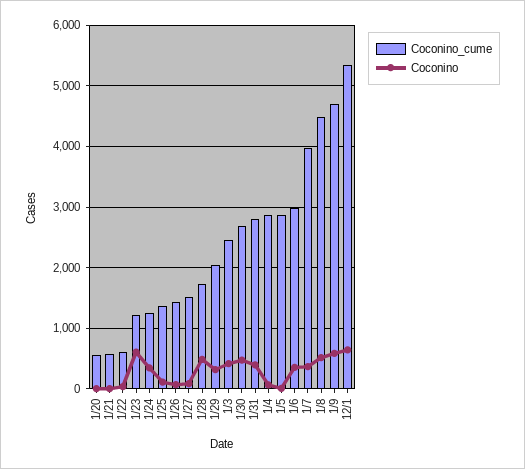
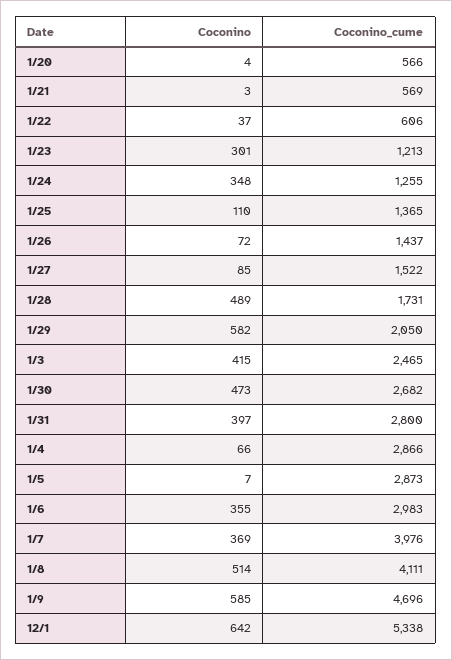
  {
    "Coconino_cume": {
      "1/20": 566,
      "1/21": 569,
      "1/22": 606,
      "1/23": 1213,
      "1/24": 1255,
      "1/25": 1365,
      "1/26": 1437,
      "1/27": 1522,
      "1/28": 1731,
      "1/29": 2050,
      "1/3": 2465,
      "1/30": 2682,
      "1/31": 2800,
      "1/4": 2866,
      "1/5": 2873,
      "1/6": 2983,
      "1/7": 3976,
-     "1/8": 4500,
+     "1/8": 4111,
      "1/9": 4696,
      "12/1": 5338
    },
    "Coconino": {
      "1/20": 4,
      "1/21": 3,
      "1/22": 37,
-     "1/23": 600,
+     "1/23": 301,
      "1/24": 348,
      "1/25": 110,
      "1/26": 72,
      "1/27": 85,
      "1/28": 489,
-     "1/29": 300,
+     "1/29": 582,
      "1/3": 415,
      "1/30": 473,
      "1/31": 397,
      "1/4": 66,
      "1/5": 7,
      "1/6": 355,
      "1/7": 369,
      "1/8": 514,
      "1/9": 585,
      "12/1": 642
    }
  }

